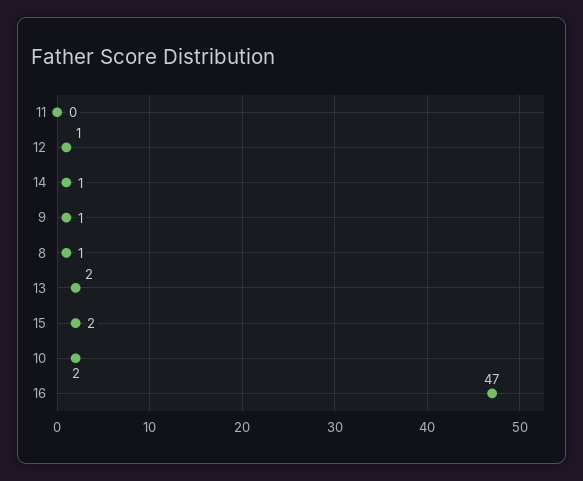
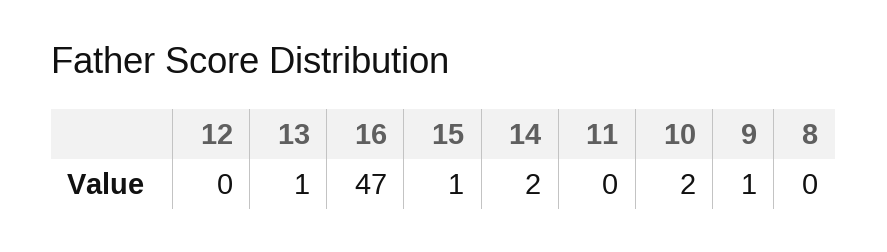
  {
    "11": 0,
-   "12": 1,
+   "12": 0,
-   "14": 1,
+   "14": 2,
    "9": 1,
-   "8": 1,
+   "8": 0,
-   "13": 2,
+   "13": 1,
-   "15": 2,
+   "15": 1,
    "10": 2,
    "16": 47
  }

